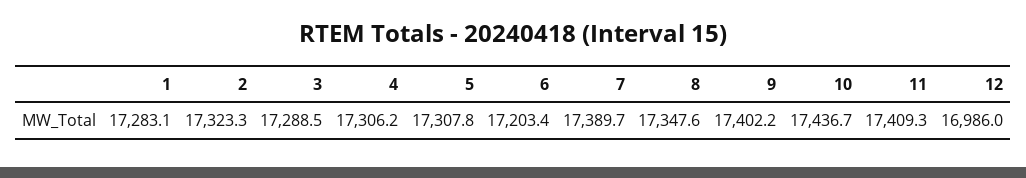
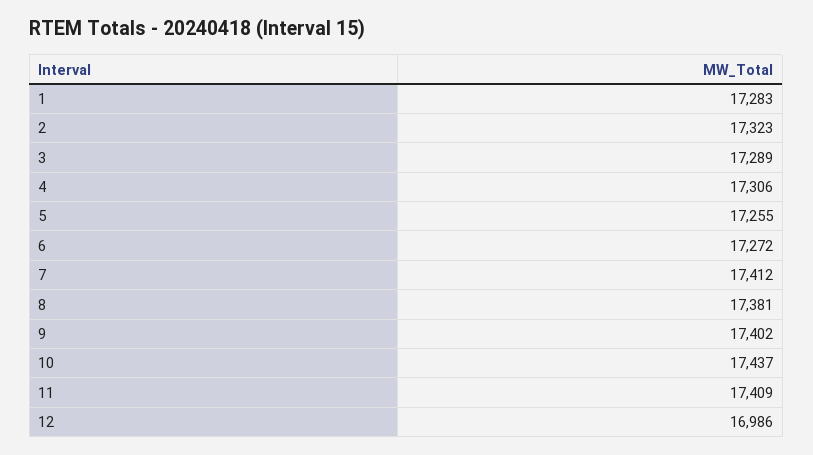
  {
    "1": 17283.1,
    "2": 17323.3,
    "3": 17288.5,
    "4": 17306.2,
-   "5": 17307.8,
+   "5": 17255,
-   "6": 17203.4,
+   "6": 17272,
-   "7": 17389.7,
+   "7": 17412,
-   "8": 17347.6,
+   "8": 17381,
    "9": 17402.2,
    "10": 17436.7,
    "11": 17409.3,
    "12": 16986
  }

